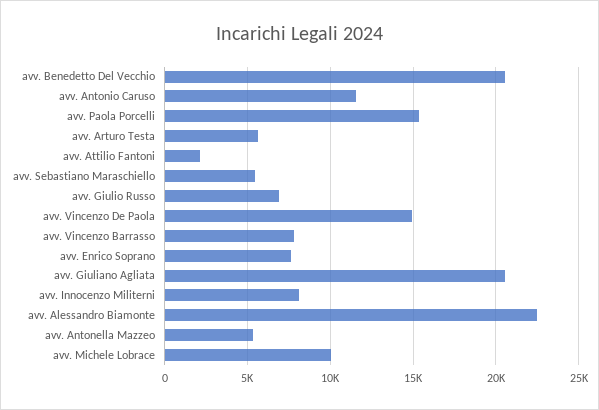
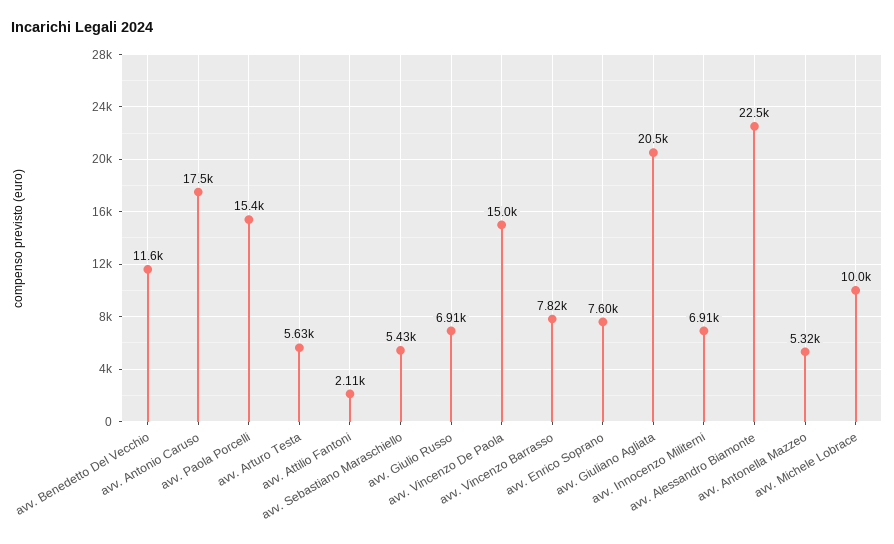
  {
-   "avv. Benedetto Del Vecchio": 20500,
+   "avv. Benedetto Del Vecchio": 11600,
-   "avv. Antonio Caruso": 11500,
+   "avv. Antonio Caruso": 17500,
    "avv. Paola Porcelli": 15400,
    "avv. Arturo Testa": 5630,
    "avv. Attilio Fantoni": 2110,
    "avv. Sebastiano Maraschiello": 5430,
    "avv. Giulio Russo": 6910,
    "avv. Vincenzo De Paola": 15000,
    "avv. Vincenzo Barrasso": 7820,
    "avv. Enrico Soprano": 7600,
    "avv. Giuliano Agliata": 20500,
-   "avv. Innocenzo Militerni": 8000,
+   "avv. Innocenzo Militerni": 6910,
    "avv. Alessandro Biamonte": 22500,
    "avv. Antonella Mazzeo": 5320,
    "avv. Michele Lobrace": 10000
  }

